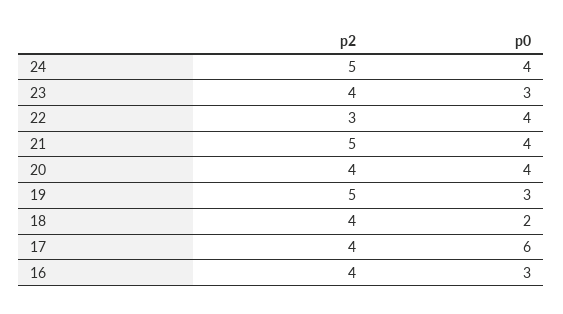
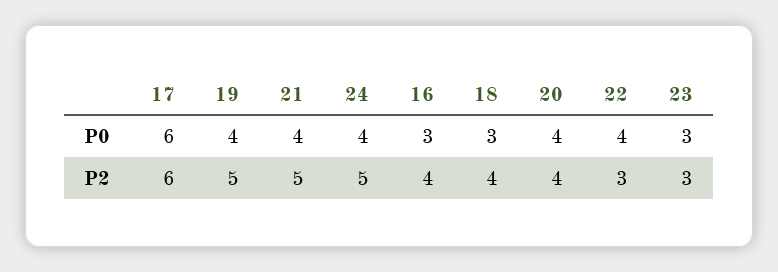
  {
    "p2": {
      "24": 5,
-     "23": 4,
+     "23": 3,
      "22": 3,
      "21": 5,
      "20": 4,
      "19": 5,
      "18": 4,
-     "17": 4,
+     "17": 6,
      "16": 4
    },
    "p0": {
      "24": 4,
      "23": 3,
      "22": 4,
      "21": 4,
      "20": 4,
-     "19": 3,
+     "19": 4,
-     "18": 2,
+     "18": 3,
      "17": 6,
      "16": 3
    }
  }

